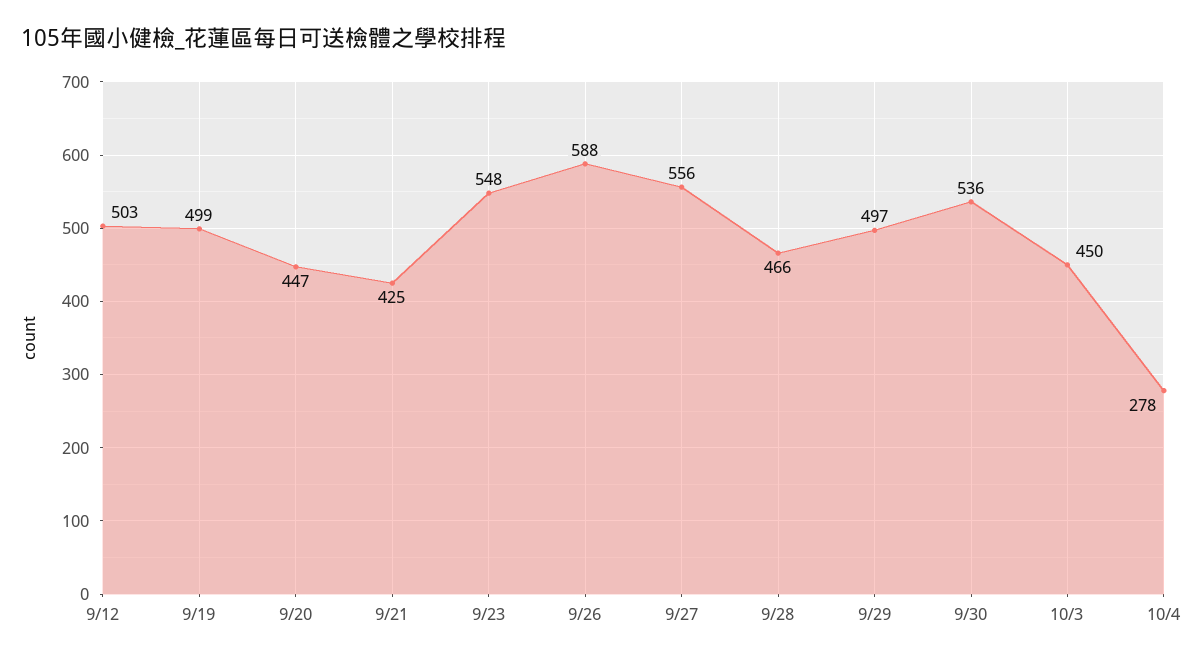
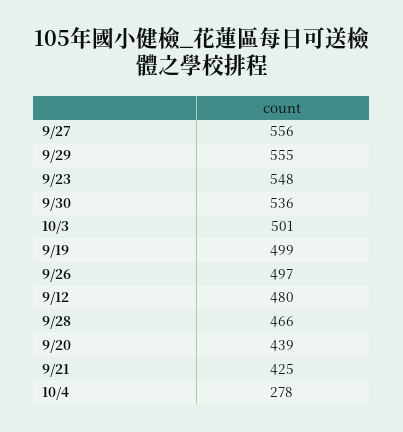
  {
-   "9/12": 503,
+   "9/12": 480,
    "9/19": 499,
-   "9/20": 447,
+   "9/20": 439,
    "9/21": 425,
    "9/23": 548,
-   "9/26": 588,
+   "9/26": 497,
    "9/27": 556,
    "9/28": 466,
-   "9/29": 497,
+   "9/29": 555,
    "9/30": 536,
-   "10/3": 450,
+   "10/3": 501,
    "10/4": 278
  }

